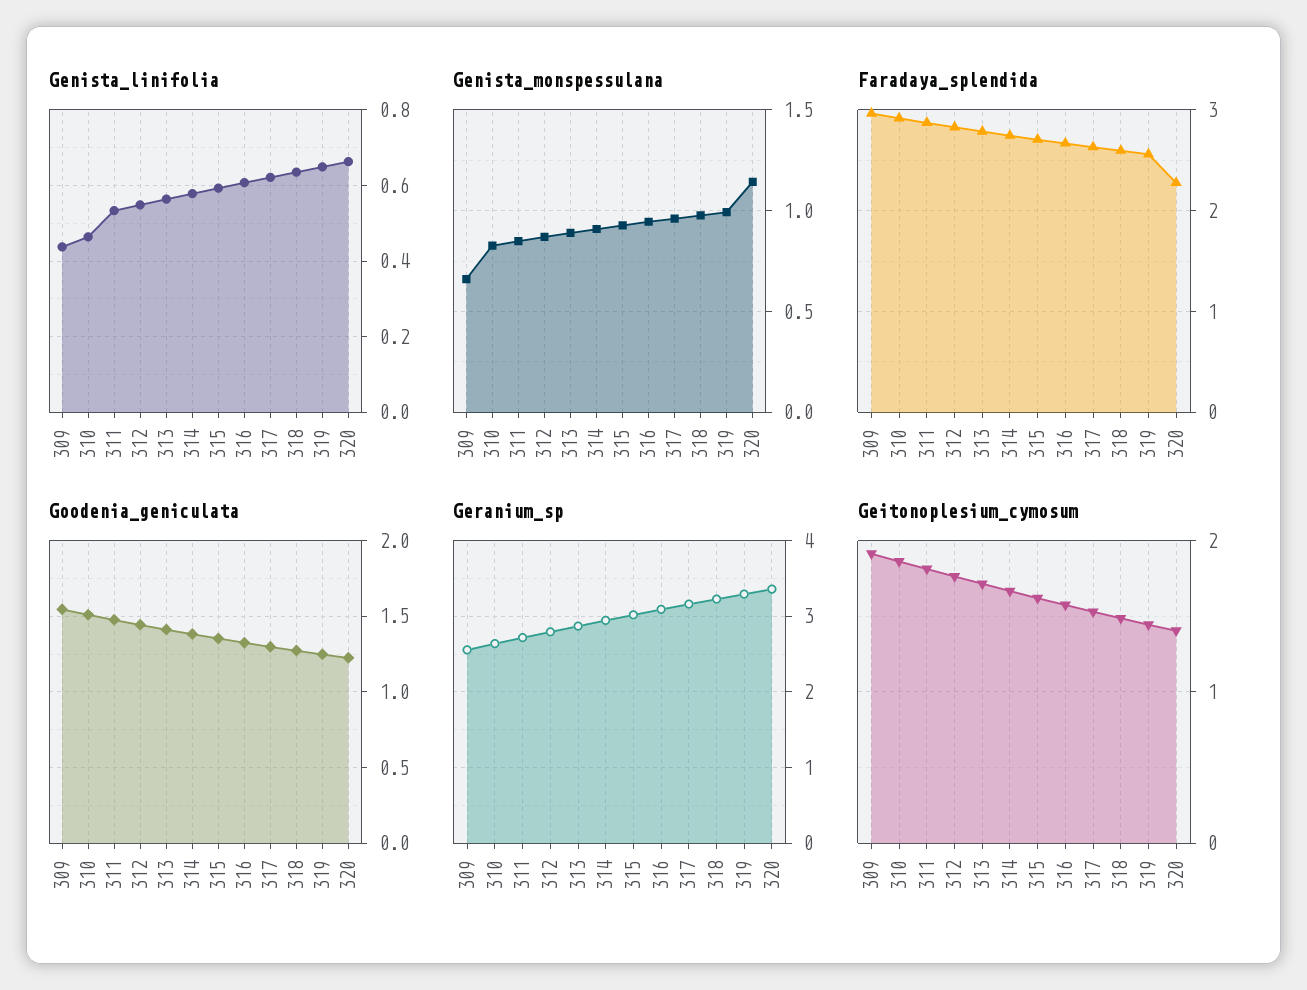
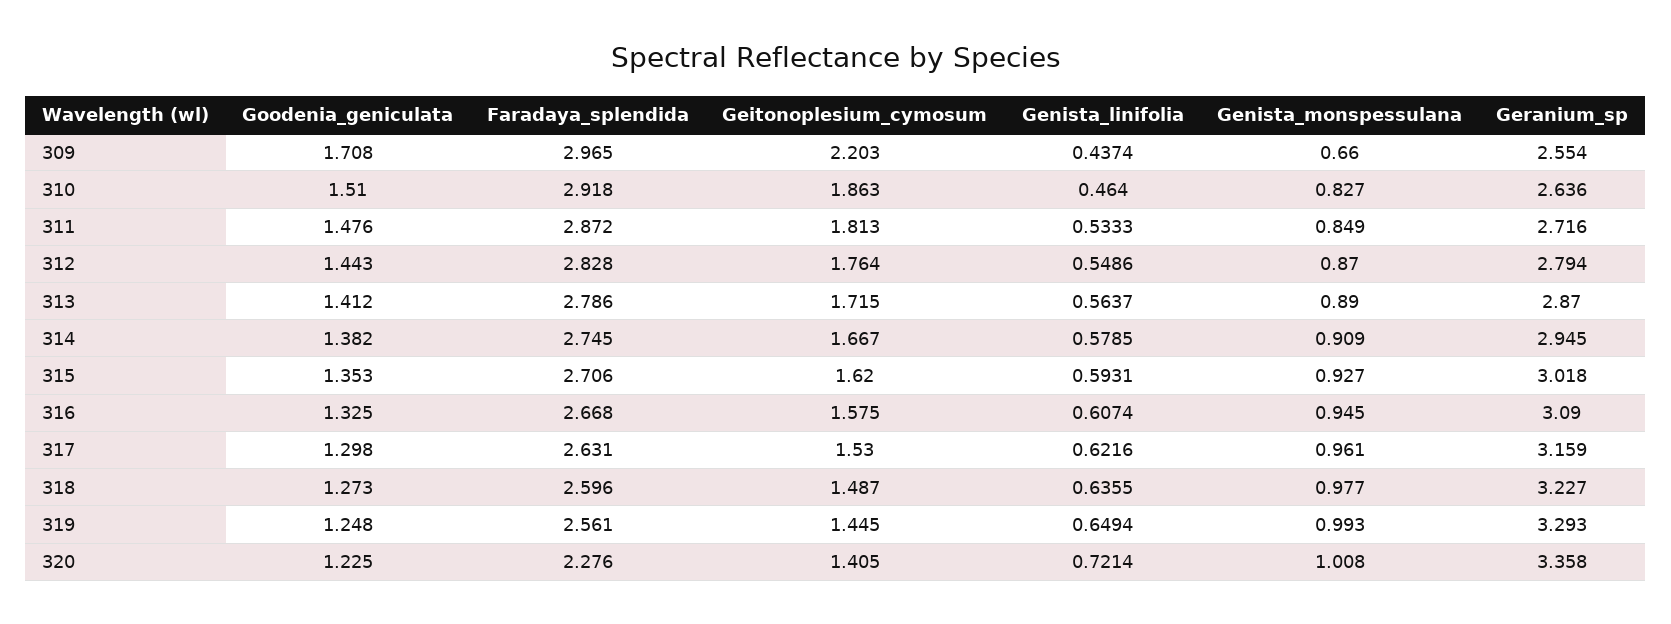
  {
    "Genista_linifolia": {
      "309": 0.4374,
      "310": 0.464,
      "311": 0.5333,
      "312": 0.5486,
      "313": 0.5637,
      "314": 0.5785,
      "315": 0.5931,
      "316": 0.6074,
      "317": 0.6216,
      "318": 0.6355,
      "319": 0.6494,
-     "320": 0.66
+     "320": 0.7214
    },
    "Genista_monspessulana": {
      "309": 0.66,
      "310": 0.827,
      "311": 0.849,
      "312": 0.87,
      "313": 0.89,
      "314": 0.909,
      "315": 0.927,
      "316": 0.945,
      "317": 0.961,
      "318": 0.977,
      "319": 0.993,
-     "320": 1.15
+     "320": 1.008
    },
    "Faradaya_splendida": {
      "309": 2.965,
      "310": 2.918,
      "311": 2.872,
      "312": 2.828,
      "313": 2.786,
      "314": 2.745,
      "315": 2.706,
      "316": 2.668,
      "317": 2.631,
      "318": 2.596,
      "319": 2.561,
      "320": 2.276
    },
    "Goodenia_geniculata": {
-     "309": 1.55,
+     "309": 1.708,
      "310": 1.51,
      "311": 1.476,
      "312": 1.443,
      "313": 1.412,
      "314": 1.382,
      "315": 1.353,
      "316": 1.325,
      "317": 1.298,
      "318": 1.273,
      "319": 1.248,
      "320": 1.225
    },
    "Geranium_sp": {
      "309": 2.554,
      "310": 2.636,
      "311": 2.716,
      "312": 2.794,
      "313": 2.87,
      "314": 2.945,
      "315": 3.018,
      "316": 3.09,
      "317": 3.159,
      "318": 3.227,
      "319": 3.293,
      "320": 3.358
    },
    "Geitonoplesium_cymosum": {
-     "309": 1.9,
+     "309": 2.203,
      "310": 1.863,
      "311": 1.813,
      "312": 1.764,
      "313": 1.715,
      "314": 1.667,
      "315": 1.62,
      "316": 1.575,
      "317": 1.53,
      "318": 1.487,
      "319": 1.445,
      "320": 1.405
    }
  }

